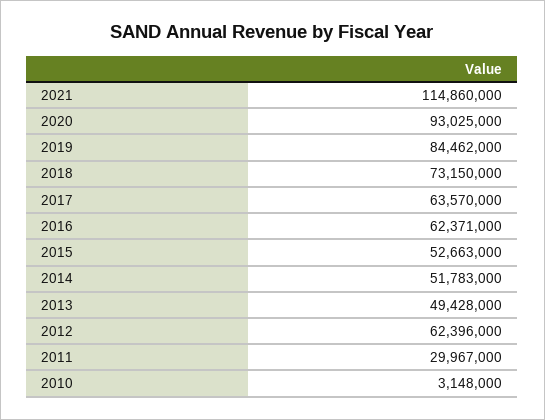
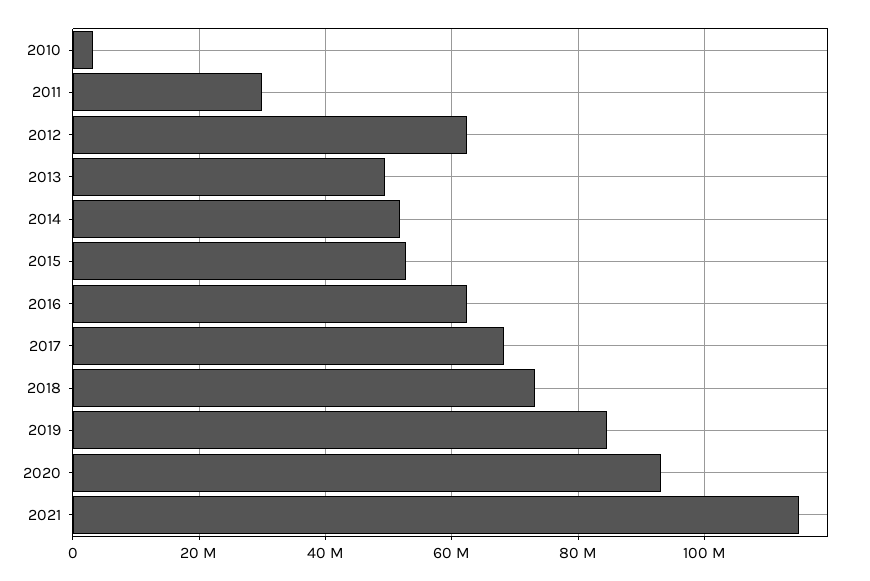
  {
    "2021": 114860000,
    "2020": 93025000,
    "2019": 84462000,
    "2018": 73150000,
-   "2017": 63570000,
+   "2017": 68000000,
    "2016": 62371000,
    "2015": 52663000,
    "2014": 51783000,
    "2013": 49428000,
    "2012": 62396000,
    "2011": 29967000,
    "2010": 3148000
  }

